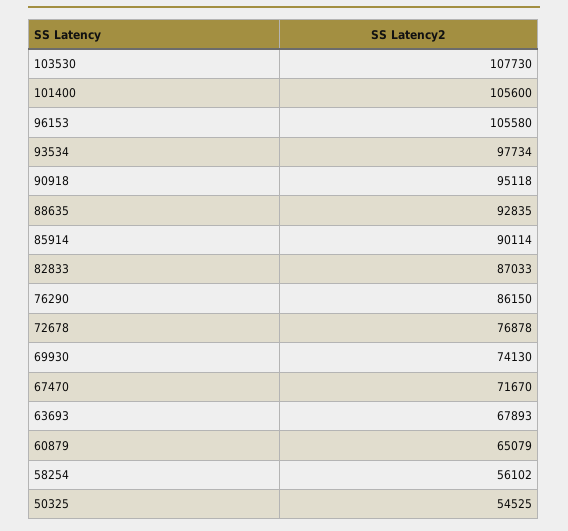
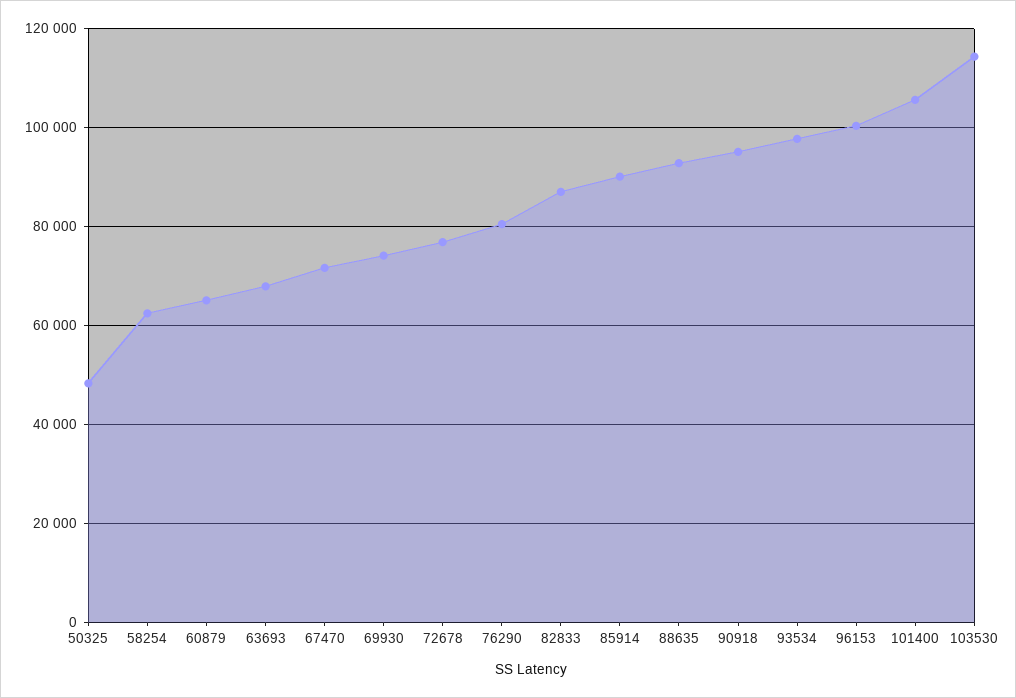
  {
-   "103530": 107730,
+   "103530": 114000,
    "101400": 105600,
-   "96153": 105580,
+   "96153": 100000,
    "93534": 97734,
    "90918": 95118,
    "88635": 92835,
    "85914": 90114,
    "82833": 87033,
-   "76290": 86150,
+   "76290": 80000,
    "72678": 76878,
    "69930": 74130,
    "67470": 71670,
    "63693": 67893,
    "60879": 65079,
-   "58254": 56102,
+   "58254": 62000,
-   "50325": 54525
+   "50325": 48000
  }

